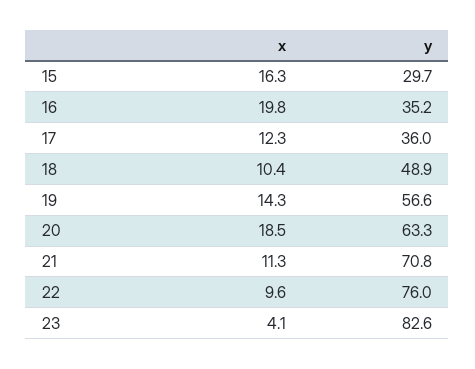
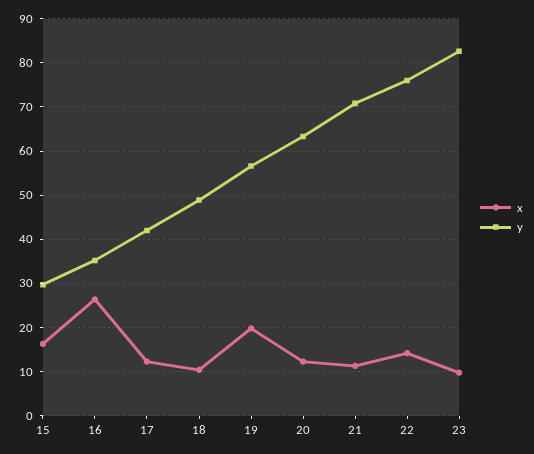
  {
    "x": {
      "15": 16.3,
-     "16": 19.8,
+     "16": 26,
      "17": 12.3,
      "18": 10.4,
-     "19": 14.3,
+     "19": 20,
-     "20": 18.5,
+     "20": 12,
      "21": 11.3,
-     "22": 9.6,
+     "22": 14,
-     "23": 4.1
+     "23": 10
    },
    "y": {
      "15": 29.7,
      "16": 35.2,
-     "17": 36,
+     "17": 42,
      "18": 48.9,
      "19": 56.6,
      "20": 63.3,
      "21": 70.8,
      "22": 76,
      "23": 82.6
    }
  }

